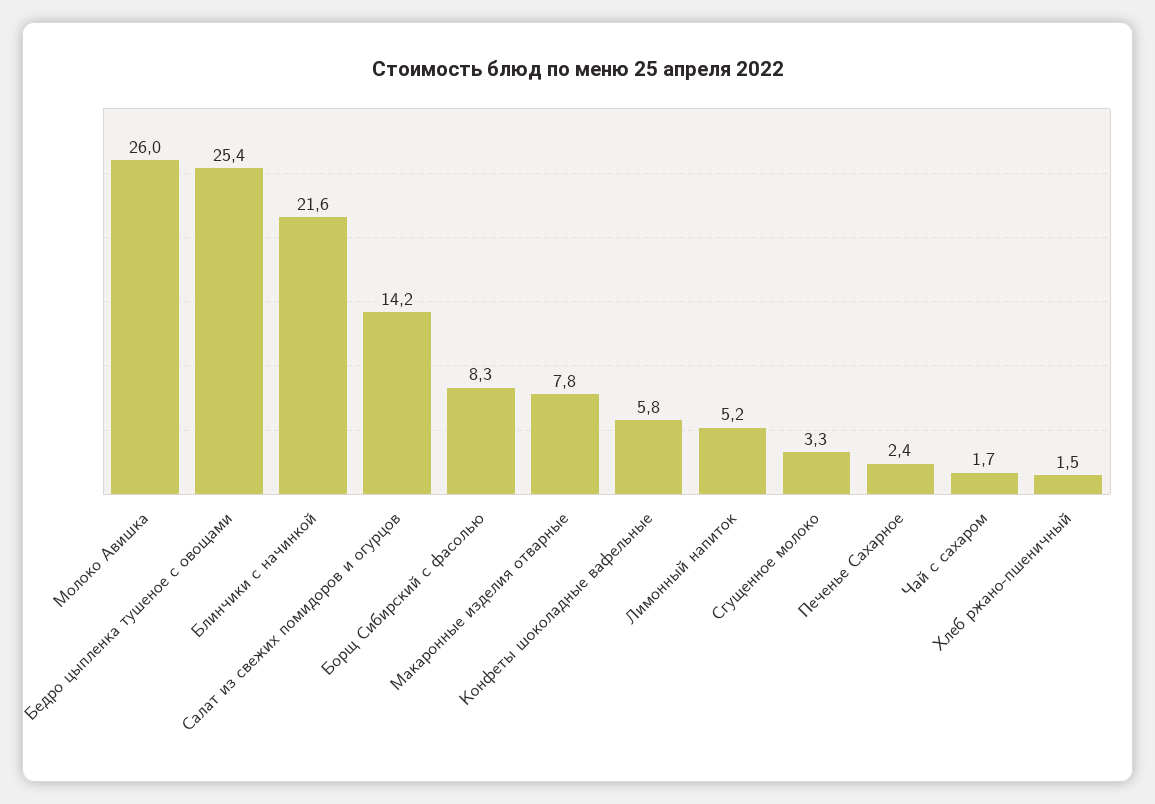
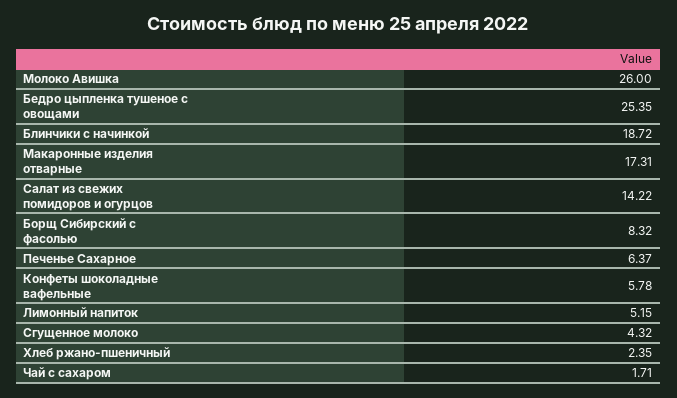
  {
    "Молоко Авишка": 26,
    "Бедро цыпленка тушеное с овощами": 25.35,
-   "Блинчики с начинкой": 21.6,
+   "Блинчики с начинкой": 18.72,
    "Салат из свежих помидоров и огурцов": 14.22,
    "Борщ Сибирский с фасолью": 8.32,
-   "Макаронные изделия отварные": 7.8,
+   "Макаронные изделия отварные": 17.31,
    "Конфеты шоколадные вафельные": 5.78,
    "Лимонный напиток": 5.15,
-   "Сгущенное молоко": 3.3,
+   "Сгущенное молоко": 4.32,
-   "Печенье Сахарное": 2.4,
+   "Печенье Сахарное": 6.37,
    "Чай с сахаром": 1.71,
-   "Хлеб ржано-пшеничный": 1.5
+   "Хлеб ржано-пшеничный": 2.35
  }

